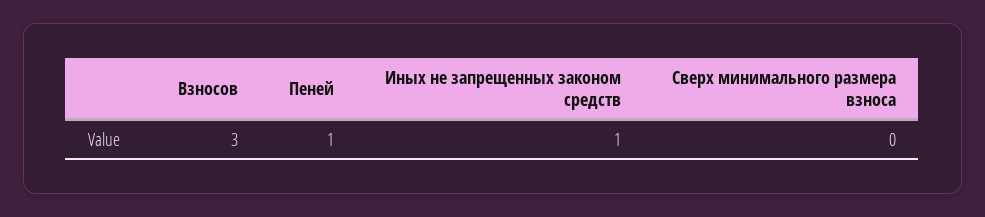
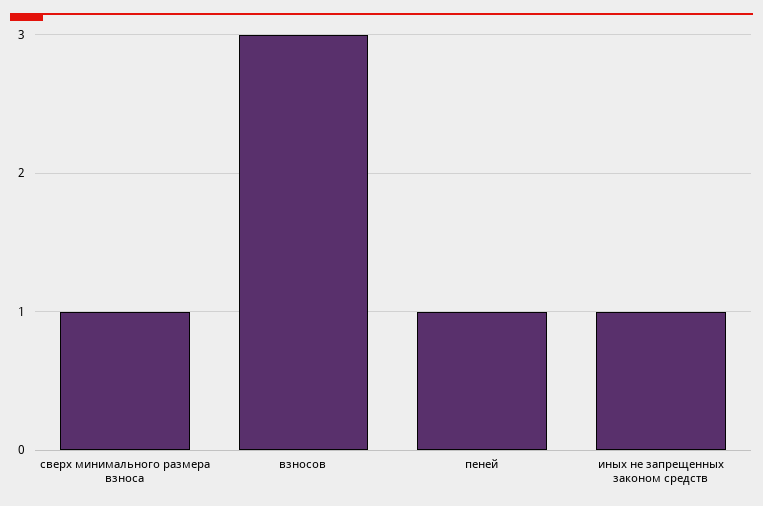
  {
    "Взносов": 3,
    "Пеней": 1,
    "Иных не запрещенных законом средств": 1,
-   "Сверх минимального размера взноса": 0
+   "Сверх минимального размера взноса": 1
  }

